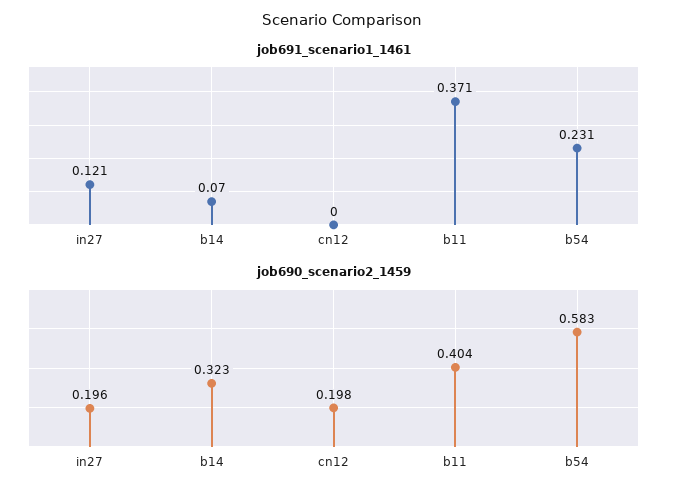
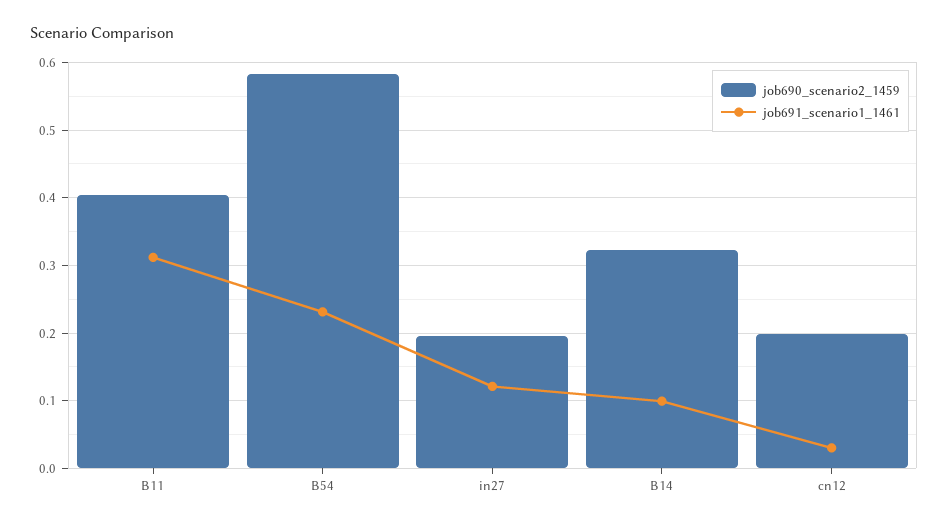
  {
    "job691_scenario1_1461": {
      "in27": 0.121,
-     "b14": 0.07,
+     "b14": 0.1,
-     "cn12": 0,
+     "cn12": 0.03,
-     "b11": 0.371,
+     "b11": 0.31,
      "b54": 0.231
    },
    "job690_scenario2_1459": {
      "in27": 0.196,
      "b14": 0.323,
      "cn12": 0.198,
      "b11": 0.404,
      "b54": 0.583
    }
  }

